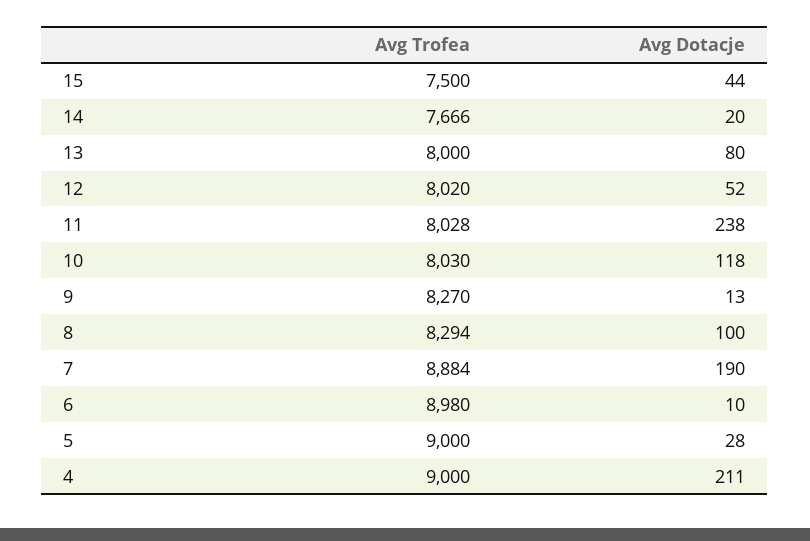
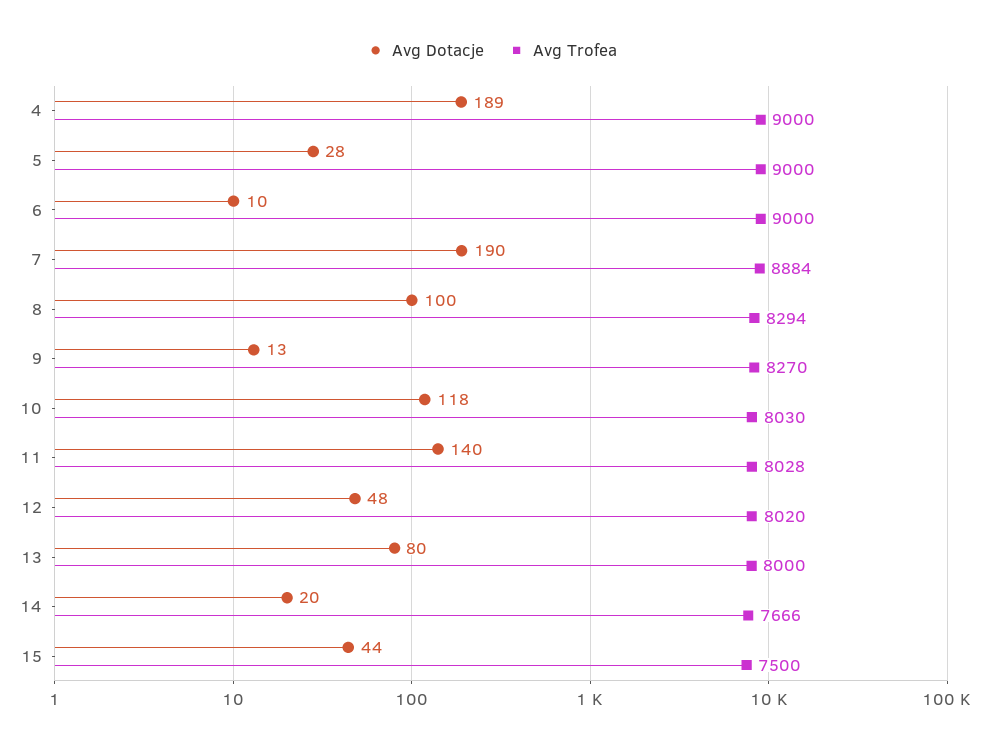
  {
    "Avg Trofea": {
      "15": 7500,
      "14": 7666,
      "13": 8000,
      "12": 8020,
      "11": 8028,
      "10": 8030,
      "9": 8270,
      "8": 8294,
      "7": 8884,
-     "6": 8980,
+     "6": 9000,
      "5": 9000,
      "4": 9000
    },
    "Avg Dotacje": {
      "15": 44,
      "14": 20,
      "13": 80,
-     "12": 52,
+     "12": 48,
-     "11": 238,
+     "11": 140,
      "10": 118,
      "9": 13,
      "8": 100,
      "7": 190,
      "6": 10,
      "5": 28,
-     "4": 211
+     "4": 189
    }
  }

